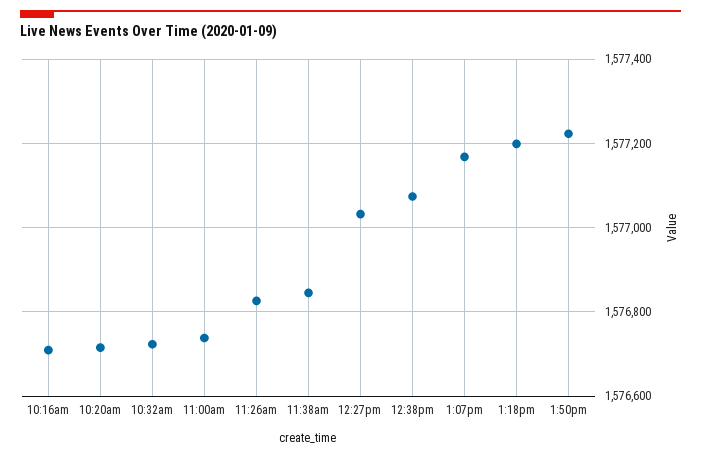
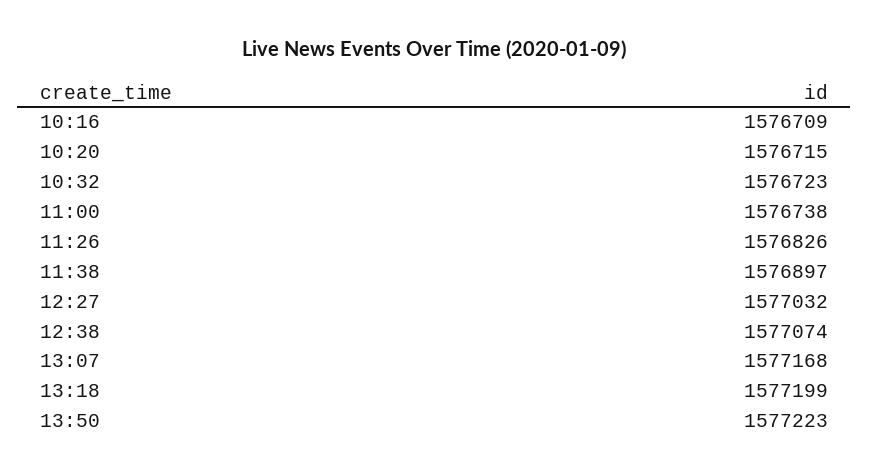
  {
    "10:16am": 1576709,
    "10:20am": 1576715,
    "10:32am": 1576723,
    "11:00am": 1576738,
    "11:26am": 1576826,
-   "11:38am": 1576840,
+   "11:38am": 1576897,
    "12:27pm": 1577032,
    "12:38pm": 1577074,
    "1:07pm": 1577168,
    "1:18pm": 1577199,
    "1:50pm": 1577223
  }

